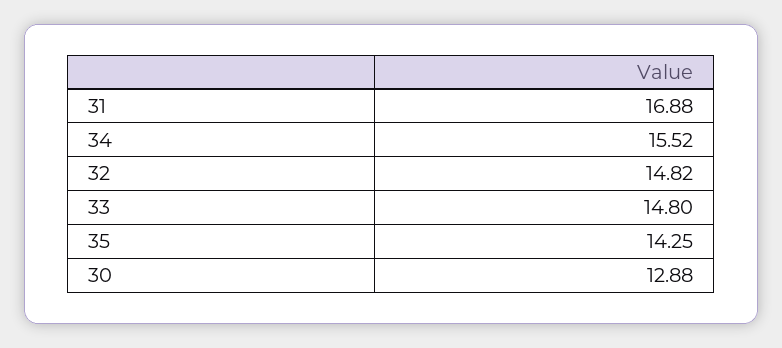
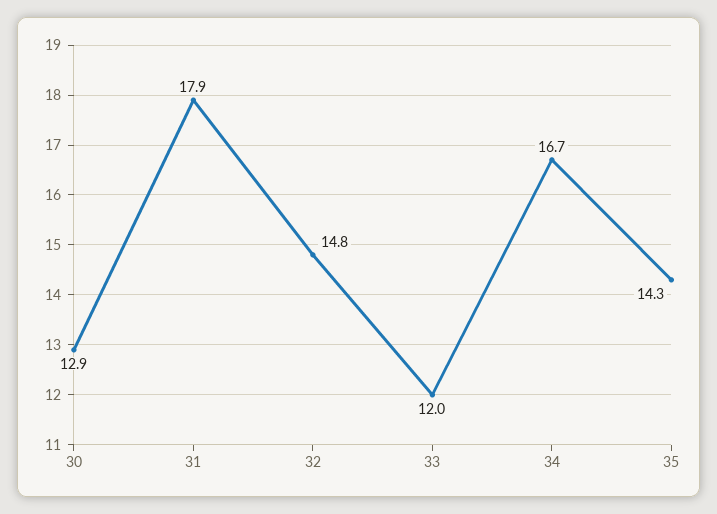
  {
-   "31": 16.88,
+   "31": 17.9,
-   "34": 15.52,
+   "34": 16.7,
    "32": 14.82,
-   "33": 14.8,
+   "33": 12,
    "35": 14.25,
    "30": 12.88
  }

